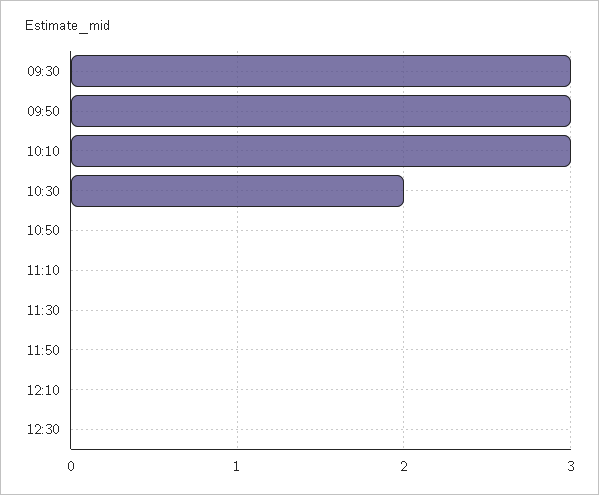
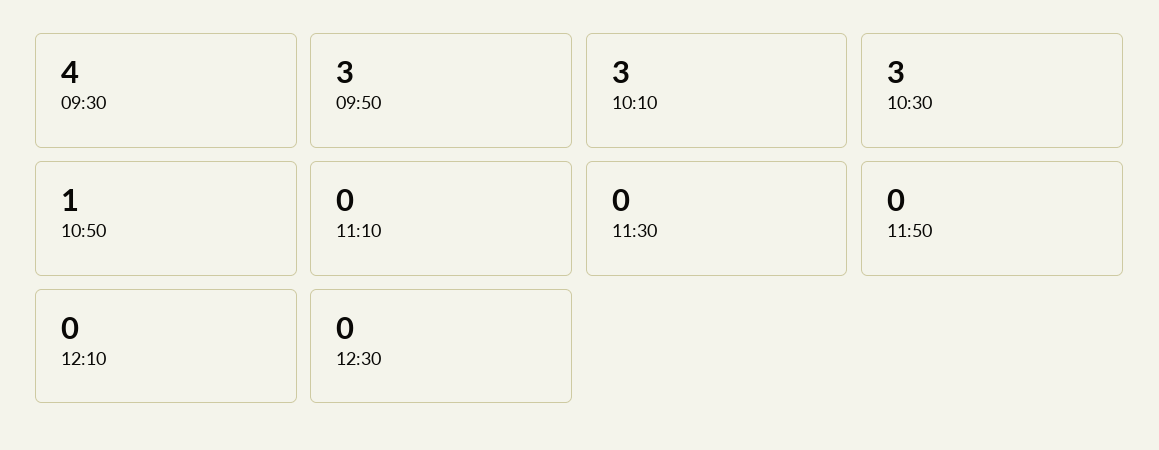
  {
-   "09:30": 3,
+   "09:30": 4,
    "09:50": 3,
    "10:10": 3,
-   "10:30": 2,
+   "10:30": 3,
-   "10:50": 0,
+   "10:50": 1,
    "11:10": 0,
    "11:30": 0,
    "11:50": 0,
    "12:10": 0,
    "12:30": 0
  }

